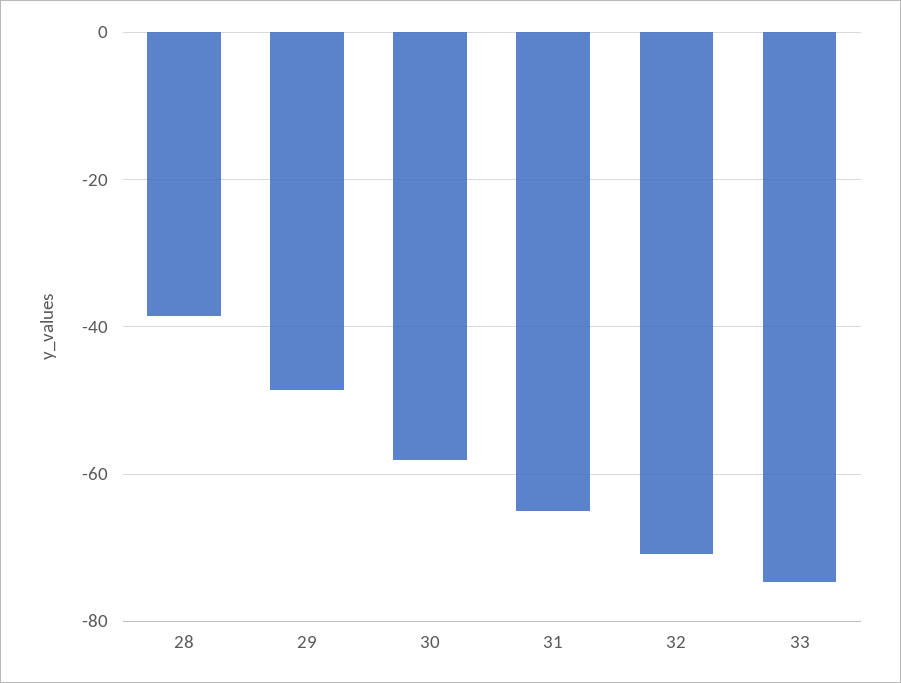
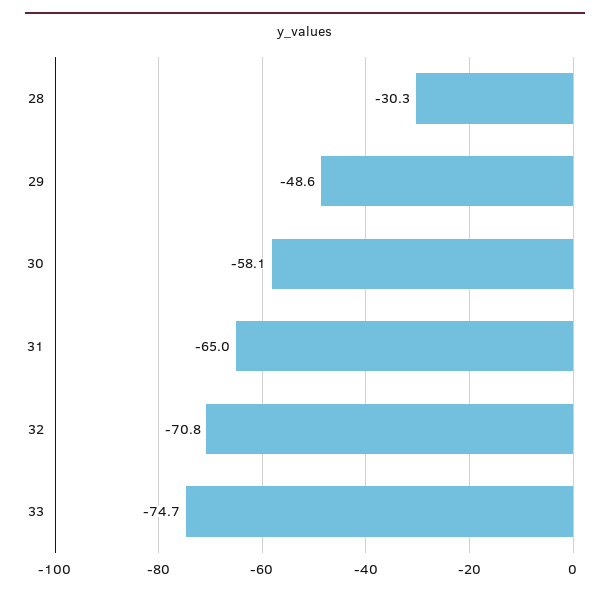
  {
-   "28": -38,
+   "28": -30.3,
    "29": -48.6,
    "30": -58.1,
    "31": -65,
    "32": -70.8,
    "33": -74.7
  }

